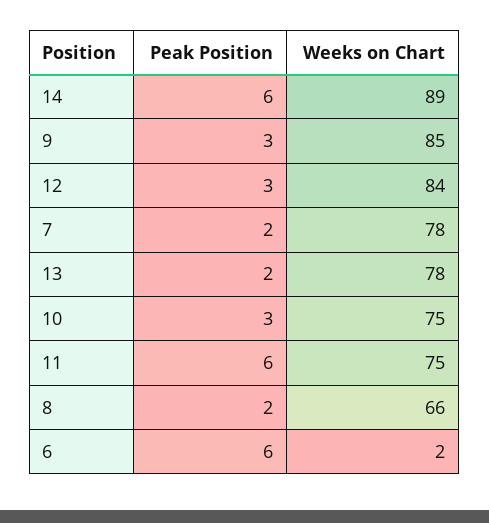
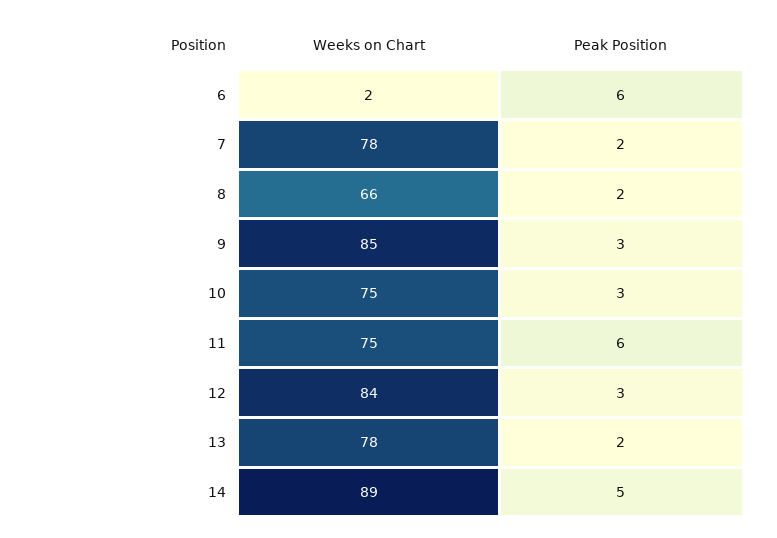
  {
    "Peak Position": {
-     "14": 6,
+     "14": 5,
      "9": 3,
      "12": 3,
      "7": 2,
      "13": 2,
      "10": 3,
      "11": 6,
      "8": 2,
      "6": 6
    },
    "Weeks on Chart": {
      "14": 89,
      "9": 85,
      "12": 84,
      "7": 78,
      "13": 78,
      "10": 75,
      "11": 75,
      "8": 66,
      "6": 2
    }
  }

